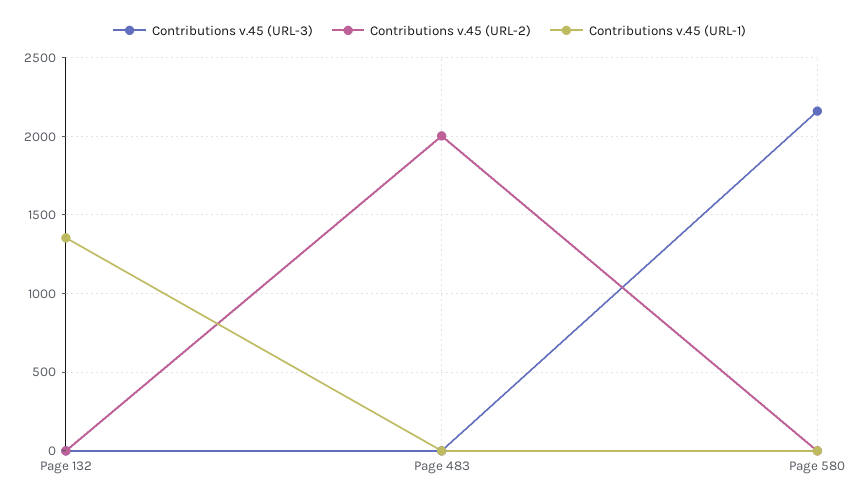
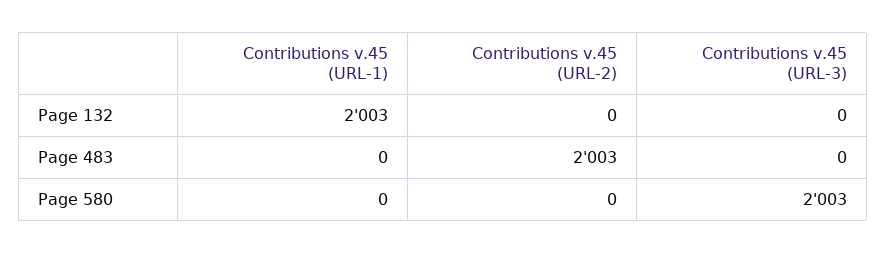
  {
    "Contributions v.45 (URL-3)": {
      "Page 132": 0,
      "Page 483": 0,
-     "Page 580": 2150
+     "Page 580": 2003
    },
    "Contributions v.45 (URL-2)": {
      "Page 132": 0,
      "Page 483": 2003,
      "Page 580": 0
    },
    "Contributions v.45 (URL-1)": {
-     "Page 132": 1350,
+     "Page 132": 2003,
      "Page 483": 0,
      "Page 580": 0
    }
  }

